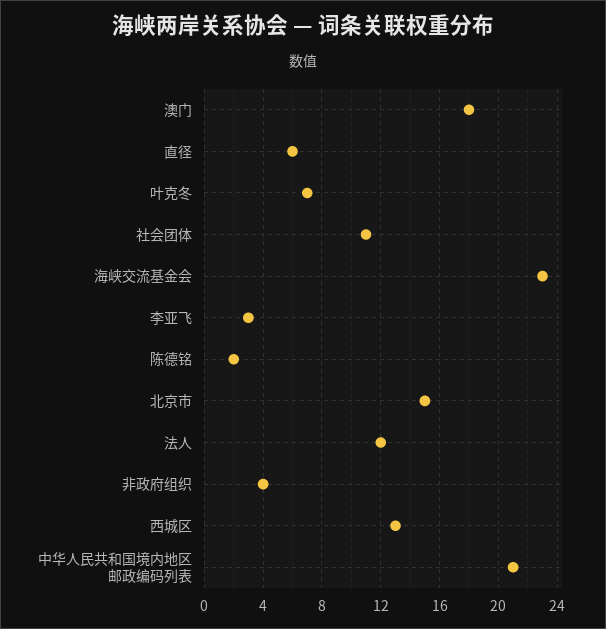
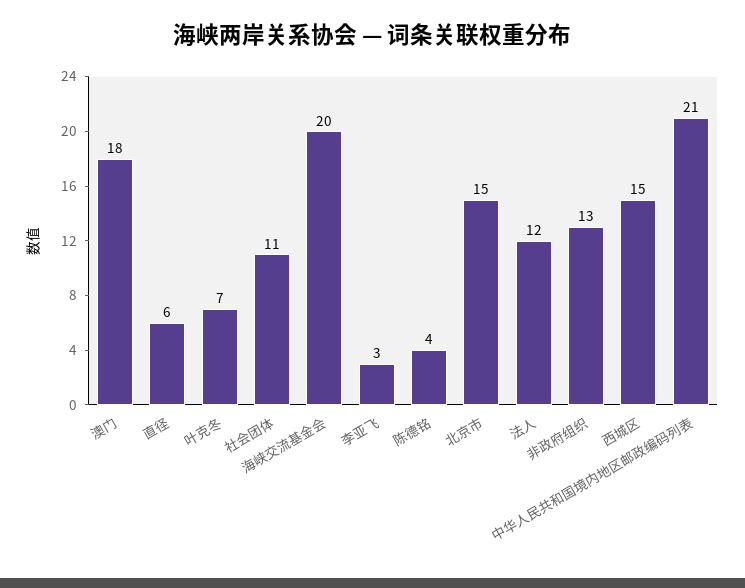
  {
    "澳门": 18,
    "直径": 6,
    "叶克冬": 7,
    "社会团体": 11,
-   "海峡交流基金会": 23,
+   "海峡交流基金会": 20,
    "李亚飞": 3,
-   "陈德铭": 2,
+   "陈德铭": 4,
    "北京市": 15,
    "法人": 12,
-   "非政府组织": 4,
+   "非政府组织": 13,
-   "西城区": 13,
+   "西城区": 15,
    "中华人民共和国境内地区邮政编码列表": 21
  }

